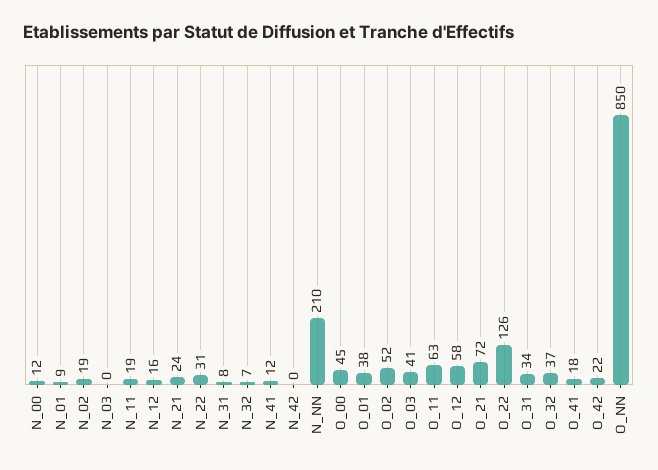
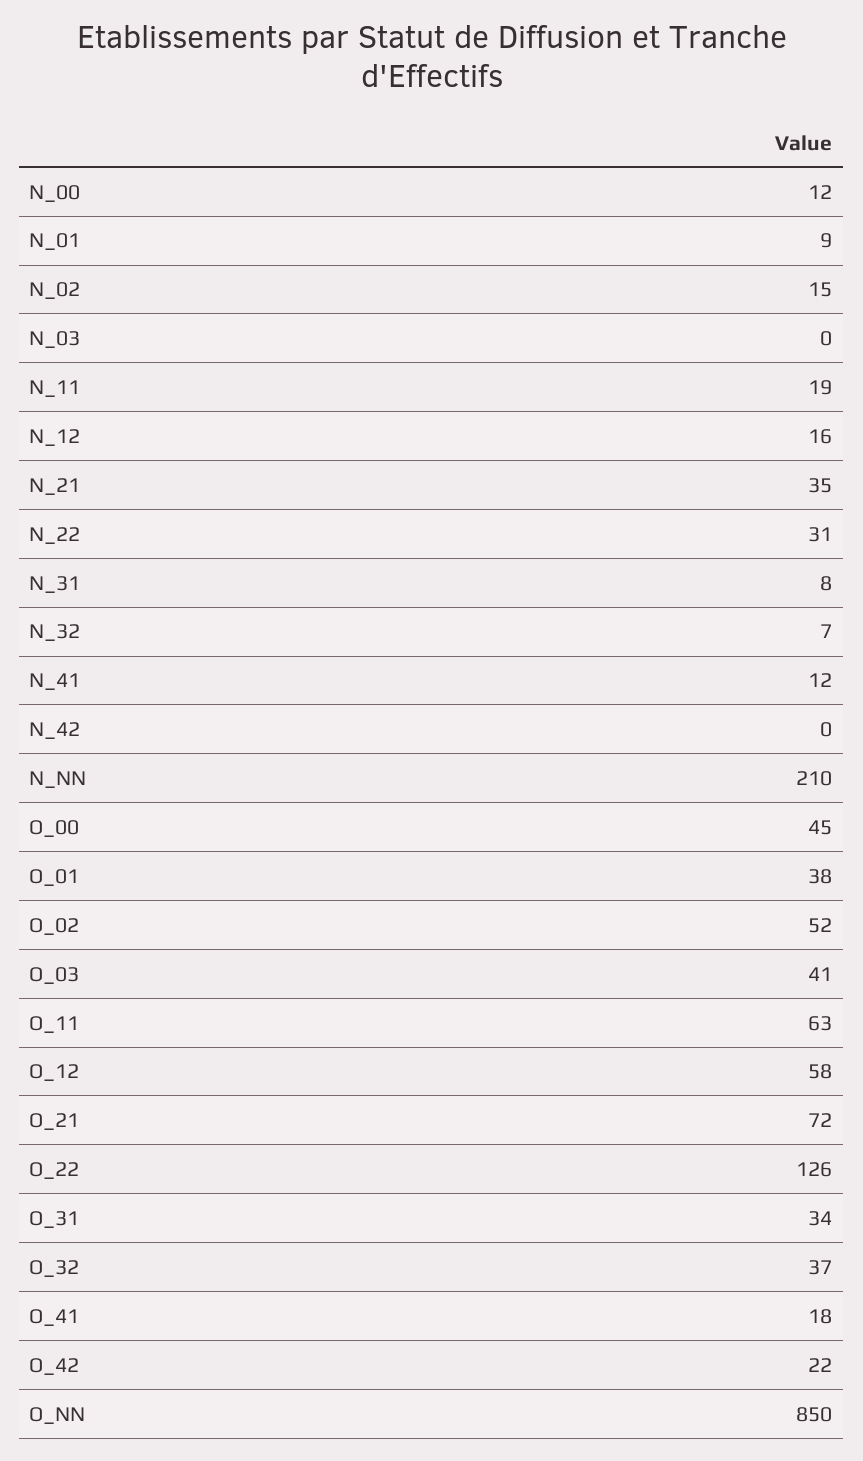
  {
    "N_00": 12,
    "N_01": 9,
-   "N_02": 19,
+   "N_02": 15,
    "N_03": 0,
    "N_11": 19,
    "N_12": 16,
-   "N_21": 24,
+   "N_21": 35,
    "N_22": 31,
    "N_31": 8,
    "N_32": 7,
    "N_41": 12,
    "N_42": 0,
    "N_NN": 210,
    "O_00": 45,
    "O_01": 38,
    "O_02": 52,
    "O_03": 41,
    "O_11": 63,
    "O_12": 58,
    "O_21": 72,
    "O_22": 126,
    "O_31": 34,
    "O_32": 37,
    "O_41": 18,
    "O_42": 22,
    "O_NN": 850
  }

